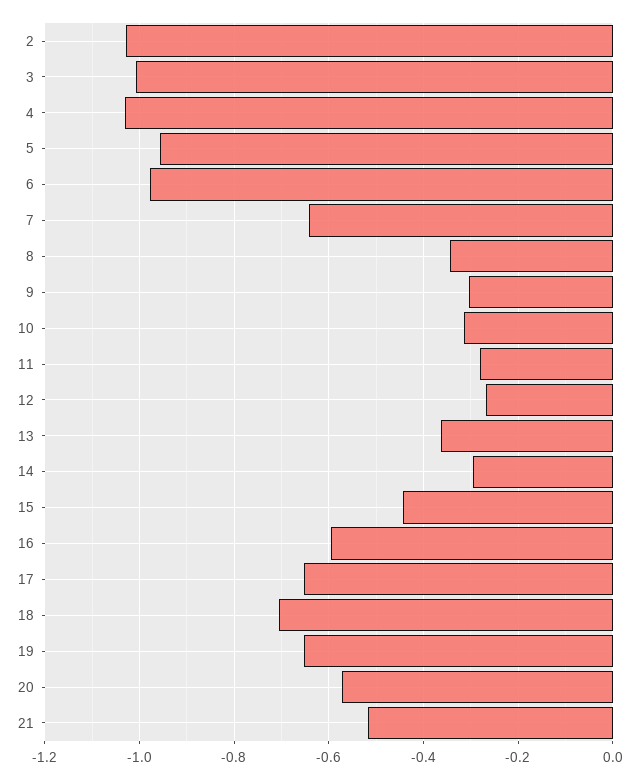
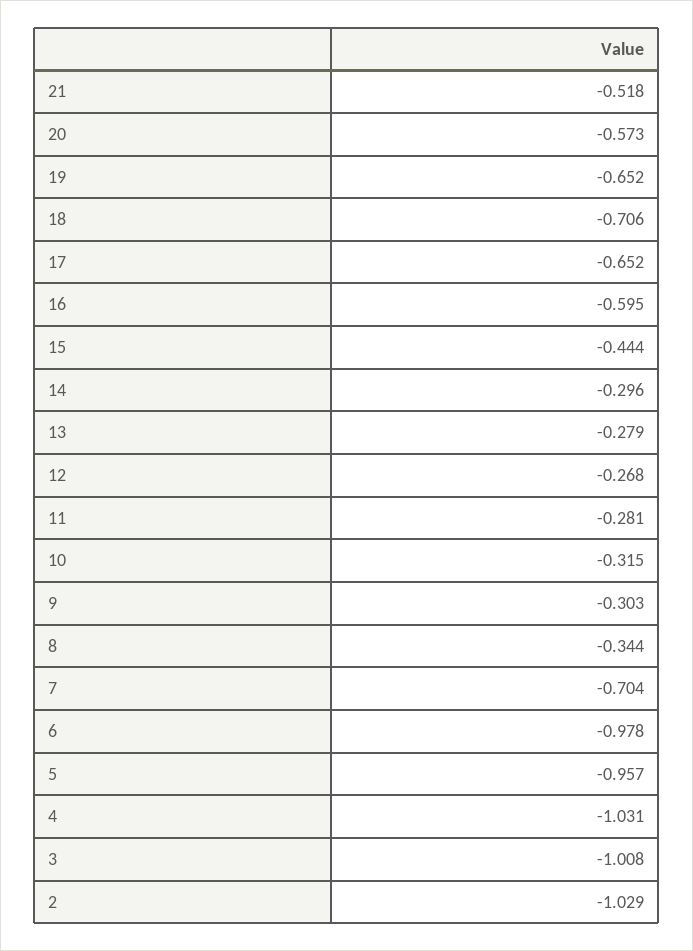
  {
    "2": -1.029,
    "3": -1.008,
    "4": -1.031,
    "5": -0.957,
    "6": -0.978,
-   "7": -0.64,
+   "7": -0.704,
    "8": -0.344,
    "9": -0.303,
    "10": -0.315,
    "11": -0.281,
    "12": -0.268,
-   "13": -0.36,
+   "13": -0.279,
    "14": -0.296,
    "15": -0.444,
    "16": -0.595,
    "17": -0.652,
    "18": -0.706,
    "19": -0.652,
    "20": -0.573,
    "21": -0.518
  }

